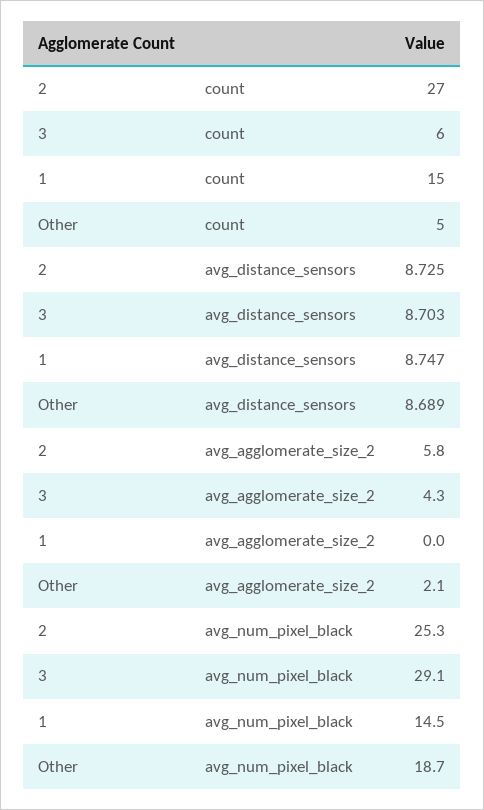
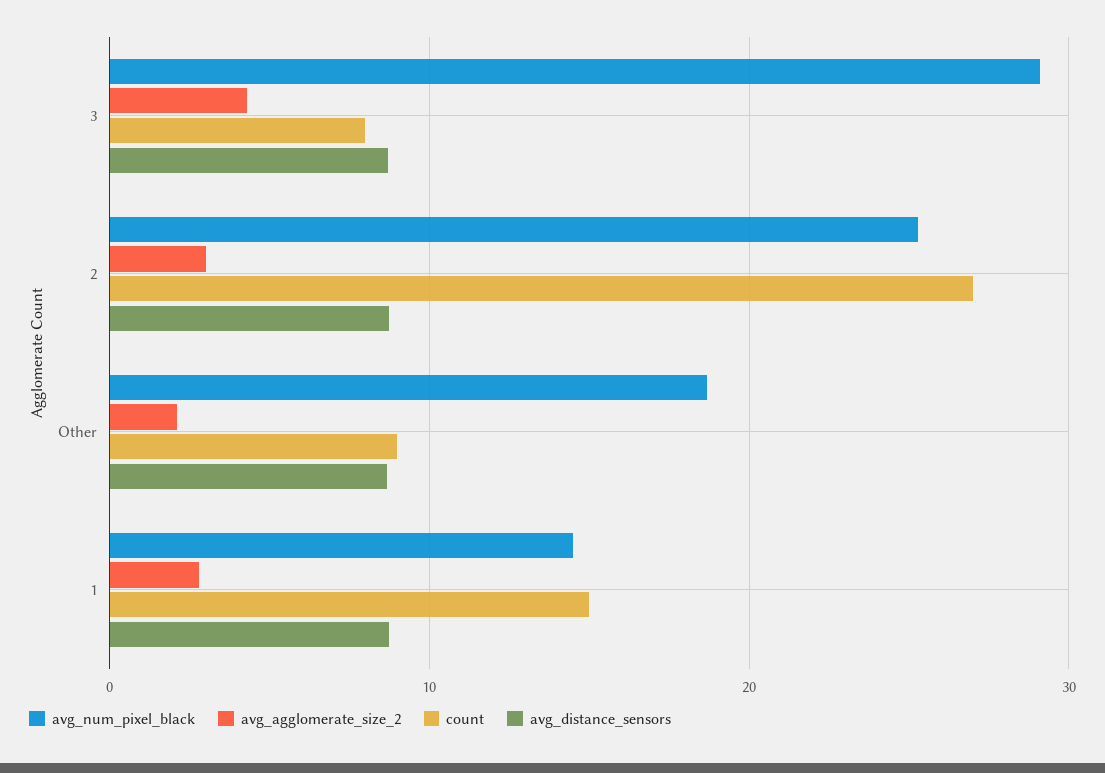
  {
    "count": {
      "2": 27,
-     "3": 6,
+     "3": 8,
      "1": 15,
-     "Other": 5
+     "Other": 9
    },
    "avg_distance_sensors": {
      "2": 8.725,
      "3": 8.703,
      "1": 8.747,
      "Other": 8.689
    },
    "avg_agglomerate_size_2": {
-     "2": 5.8,
+     "2": 3,
      "3": 4.3,
-     "1": 0,
+     "1": 3,
      "Other": 2.1
    },
    "avg_num_pixel_black": {
      "2": 25.3,
      "3": 29.1,
      "1": 14.5,
      "Other": 18.7
    }
  }

